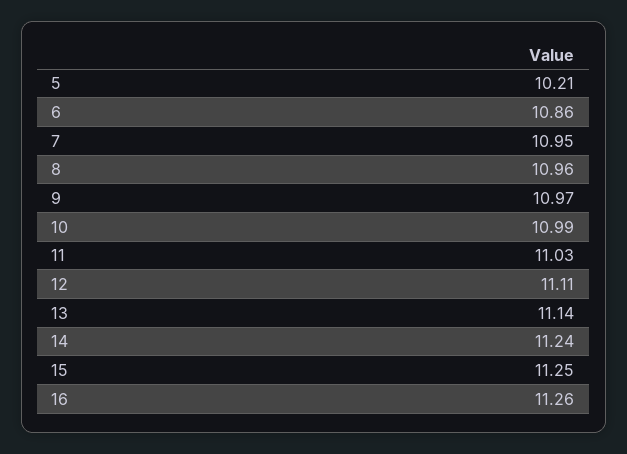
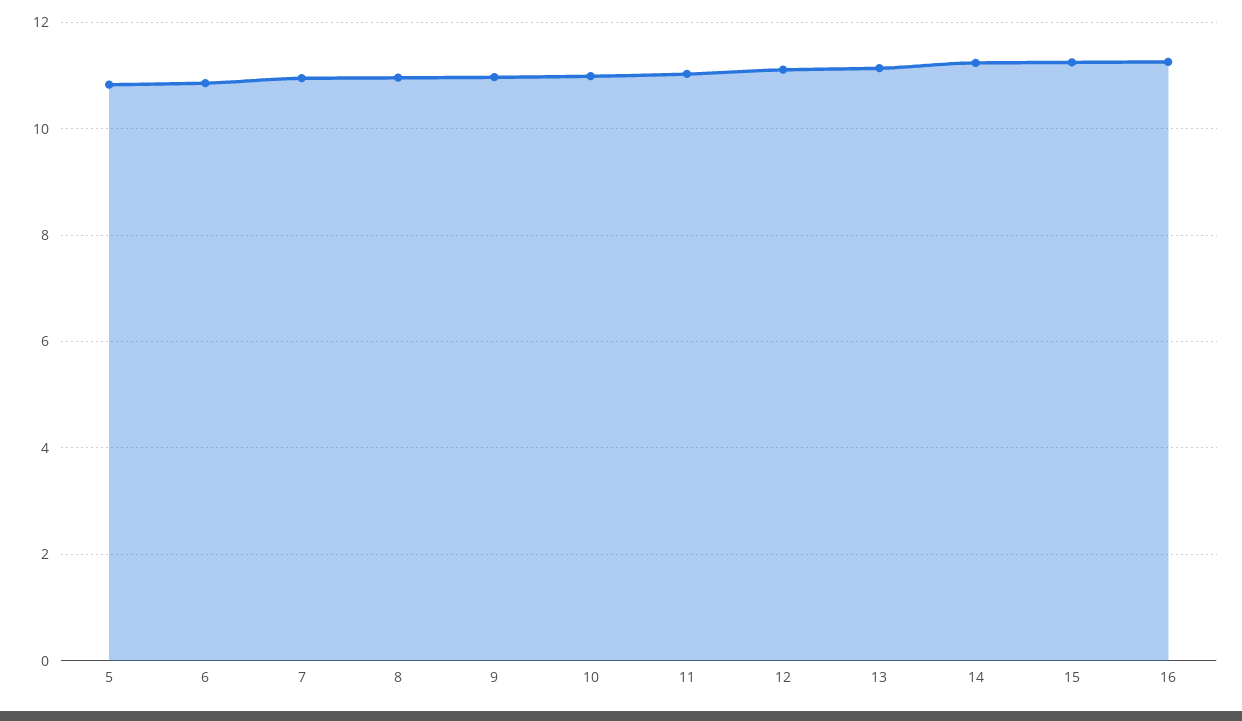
  {
-   "5": 10.21,
+   "5": 10.8,
    "6": 10.86,
    "7": 10.95,
    "8": 10.96,
    "9": 10.97,
    "10": 10.99,
    "11": 11.03,
    "12": 11.11,
    "13": 11.14,
    "14": 11.24,
    "15": 11.25,
    "16": 11.26
  }

